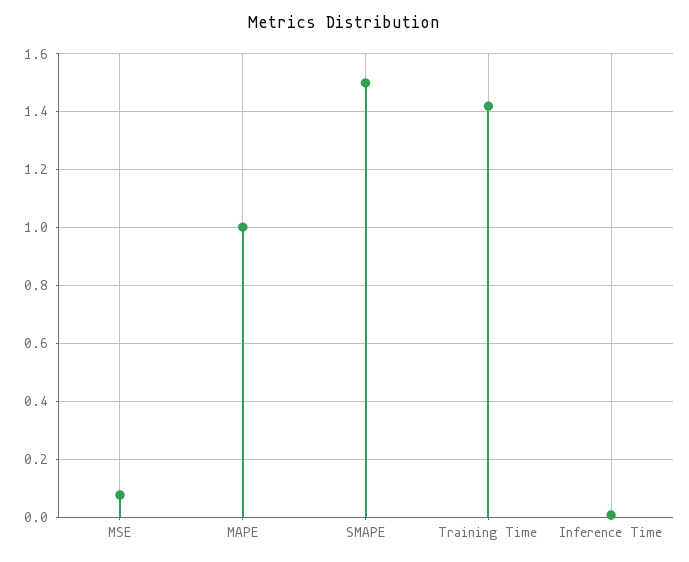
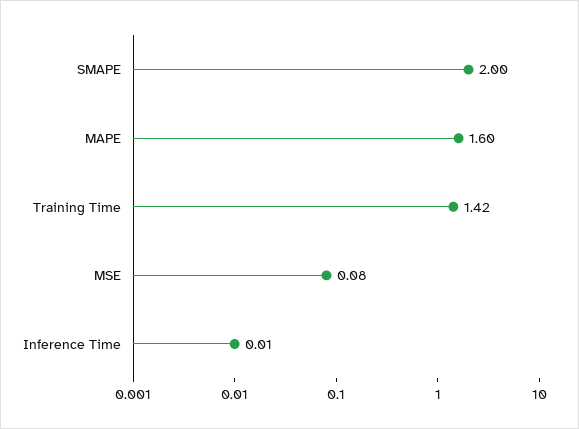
  {
    "MSE": 0.08,
-   "MAPE": 1,
+   "MAPE": 1.6,
-   "SMAPE": 1.5,
+   "SMAPE": 2,
    "Training Time": 1.42,
    "Inference Time": 0.01
  }

